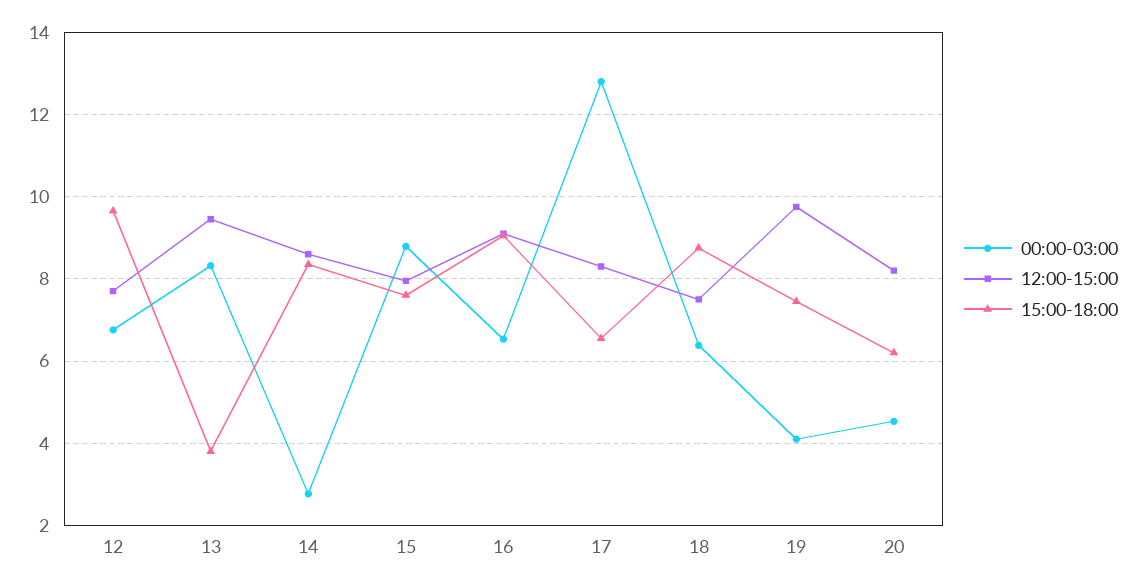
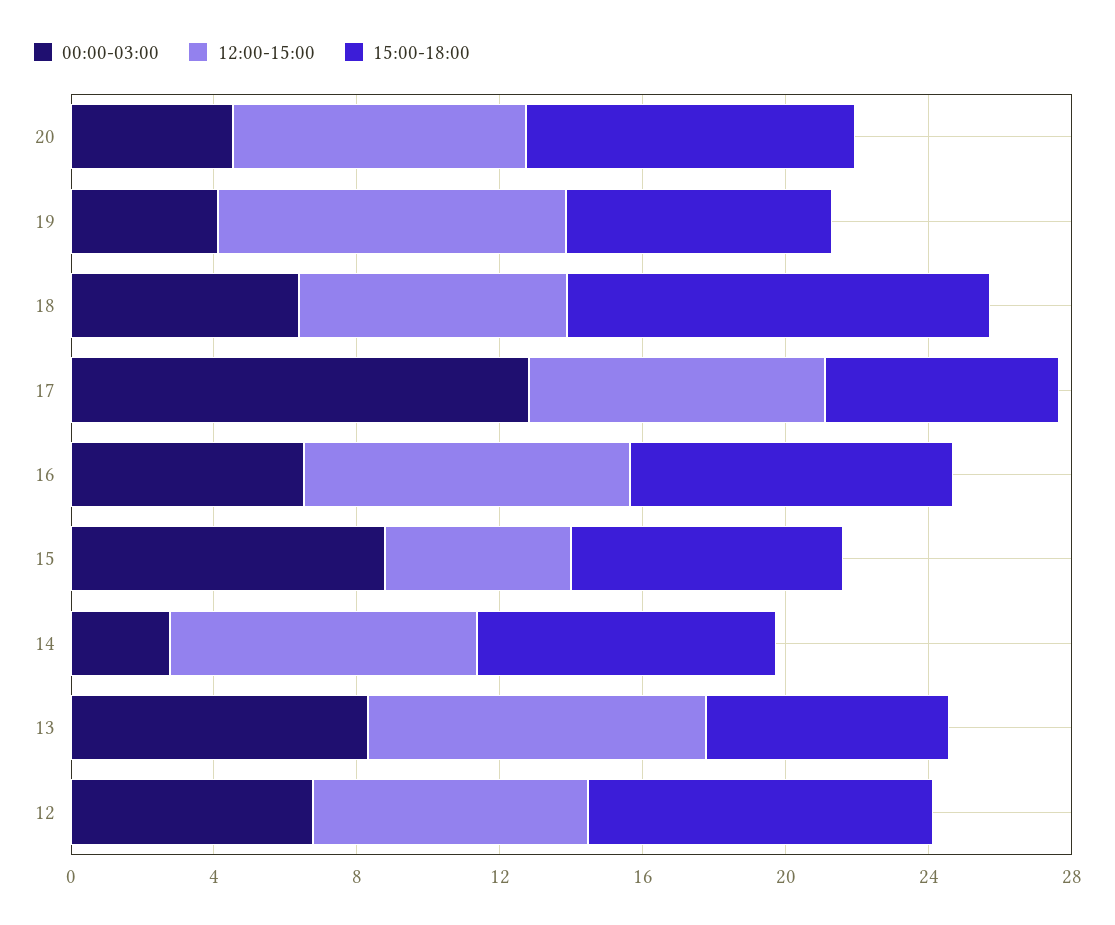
  {
    "00:00-03:00": {
      "12": 6.8,
      "13": 8.4,
      "14": 2.8,
      "15": 8.8,
      "16": 6.6,
      "17": 12.8,
      "18": 6.4,
      "19": 4.2,
      "20": 4.6
    },
    "12:00-15:00": {
      "12": 7.8,
      "13": 9.4,
      "14": 8.6,
-     "15": 8,
+     "15": 5,
      "16": 9.2,
      "17": 8.4,
      "18": 7.6,
      "19": 9.8,
      "20": 8.2
    },
    "15:00-18:00": {
      "12": 9.6,
-     "13": 3.8,
+     "13": 7,
      "14": 8.4,
      "15": 7.6,
      "16": 9,
      "17": 6.6,
-     "18": 8.8,
+     "18": 12,
      "19": 7.4,
-     "20": 6.2
+     "20": 9
    }
  }

